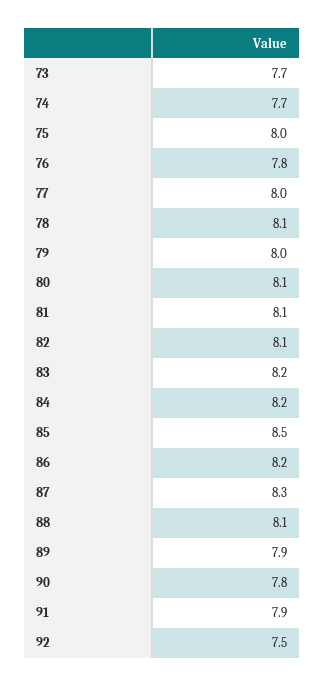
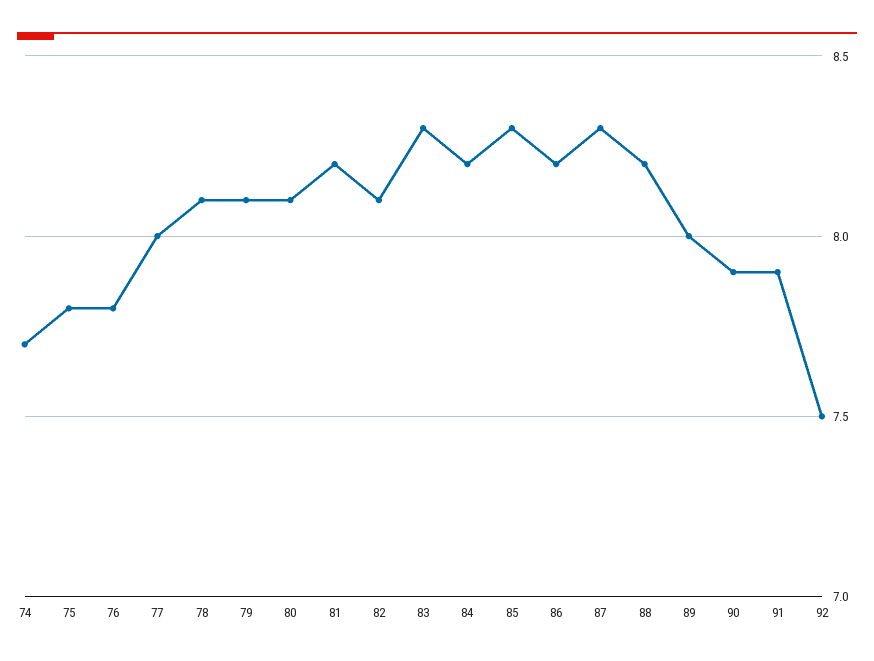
  {
-   "73": 7.7,
    "74": 7.7,
-   "75": 8,
+   "75": 7.8,
    "76": 7.8,
    "77": 8,
    "78": 8.1,
-   "79": 8,
+   "79": 8.1,
    "80": 8.1,
-   "81": 8.1,
+   "81": 8.2,
    "82": 8.1,
-   "83": 8.2,
+   "83": 8.3,
    "84": 8.2,
-   "85": 8.5,
+   "85": 8.3,
    "86": 8.2,
    "87": 8.3,
-   "88": 8.1,
+   "88": 8.2,
-   "89": 7.9,
+   "89": 8,
-   "90": 7.8,
+   "90": 7.9,
    "91": 7.9,
    "92": 7.5
  }

